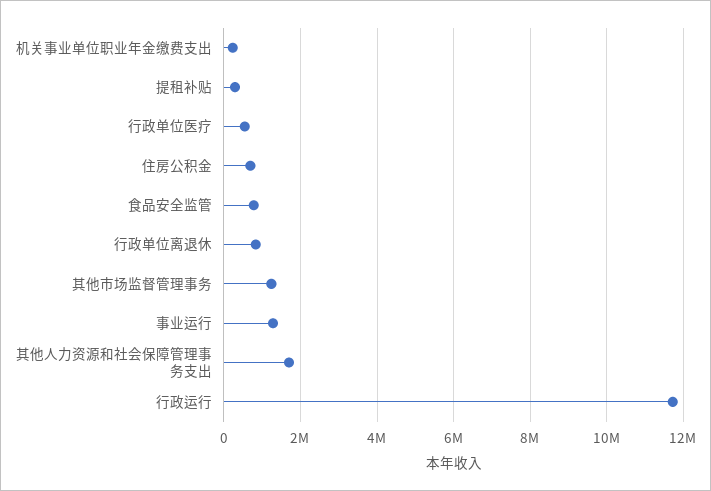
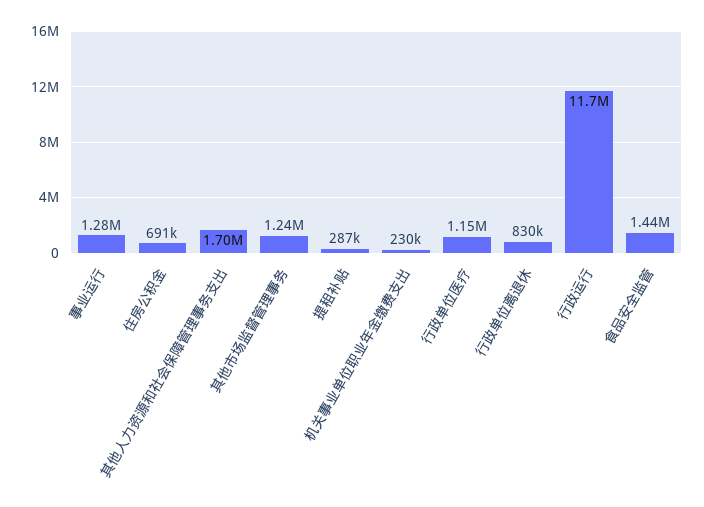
  {
    "机关事业单位职业年金缴费支出": 230000,
    "提租补贴": 287000,
-   "行政单位医疗": 600000,
+   "行政单位医疗": 1150000,
    "住房公积金": 691000,
-   "食品安全监管": 800000,
+   "食品安全监管": 1440000,
    "行政单位离退休": 830000,
    "其他市场监督管理事务": 1240000,
    "事业运行": 1280000,
    "其他人力资源和社会保障管理事务支出": 1700000,
    "行政运行": 11700000
  }

